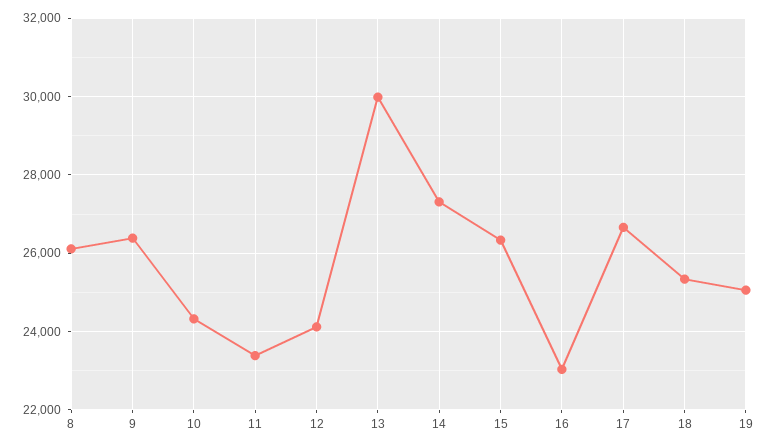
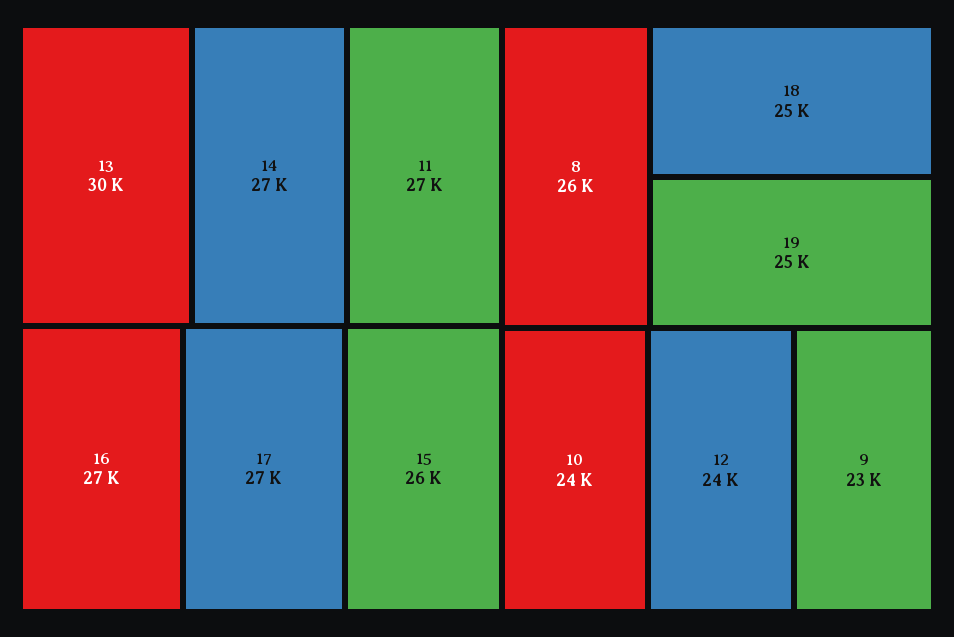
  {
    "8": 26000,
-   "9": 26400,
+   "9": 23000,
    "10": 24000,
-   "11": 23400,
+   "11": 27000,
    "12": 24000,
    "13": 30000,
    "14": 27000,
    "15": 26000,
-   "16": 23000,
+   "16": 27000,
    "17": 27000,
    "18": 25000,
    "19": 25000
  }

